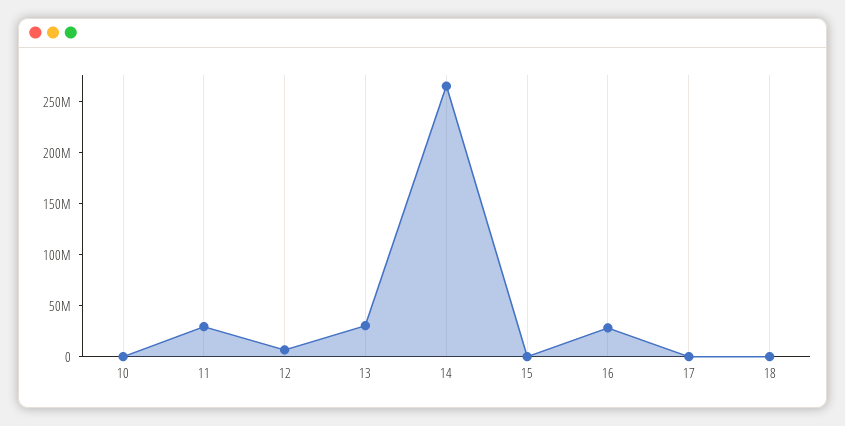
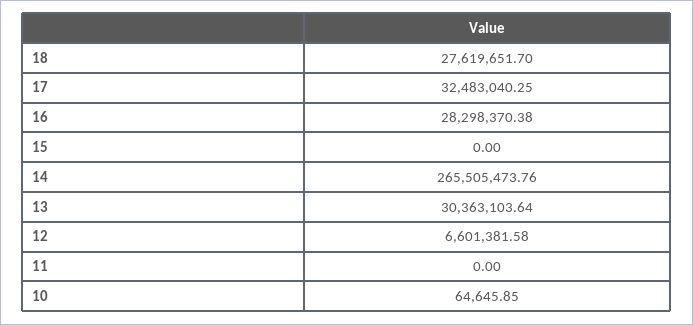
  {
    "10": 64645.85,
-   "11": 30000000,
+   "11": 0,
    "12": 6601381.58,
    "13": 30363103.64,
    "14": 265505473.76,
    "15": 0,
    "16": 28298370.38,
-   "17": 0,
+   "17": 32483040.25,
-   "18": 0
+   "18": 27619651.7
  }

